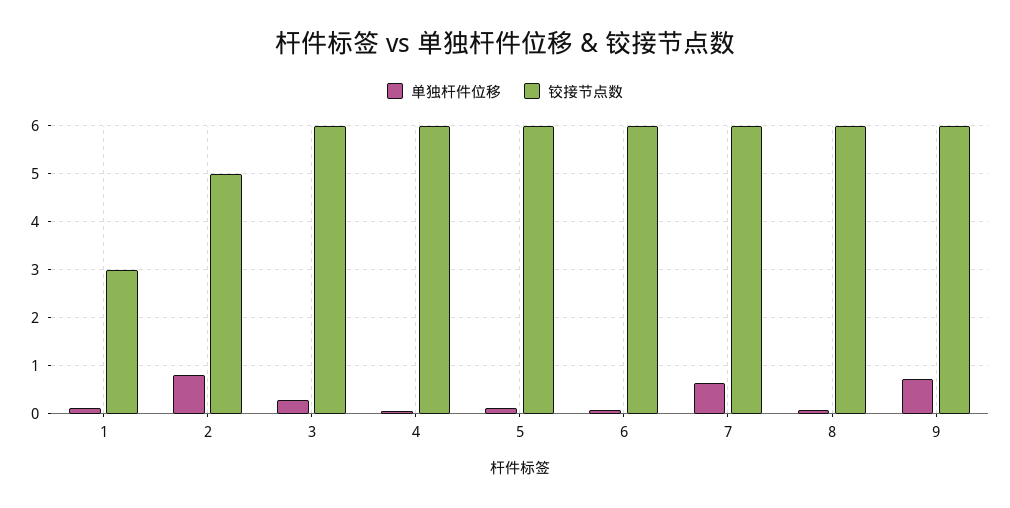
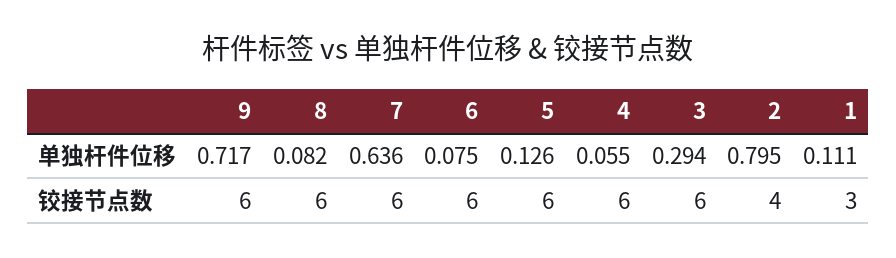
  {
    "单独杆件位移": {
      "1": 0.111,
      "2": 0.795,
      "3": 0.294,
      "4": 0.055,
      "5": 0.126,
      "6": 0.075,
      "7": 0.636,
      "8": 0.082,
      "9": 0.717
    },
    "铰接节点数": {
      "1": 3,
-     "2": 5,
+     "2": 4,
      "3": 6,
      "4": 6,
      "5": 6,
      "6": 6,
      "7": 6,
      "8": 6,
      "9": 6
    }
  }

